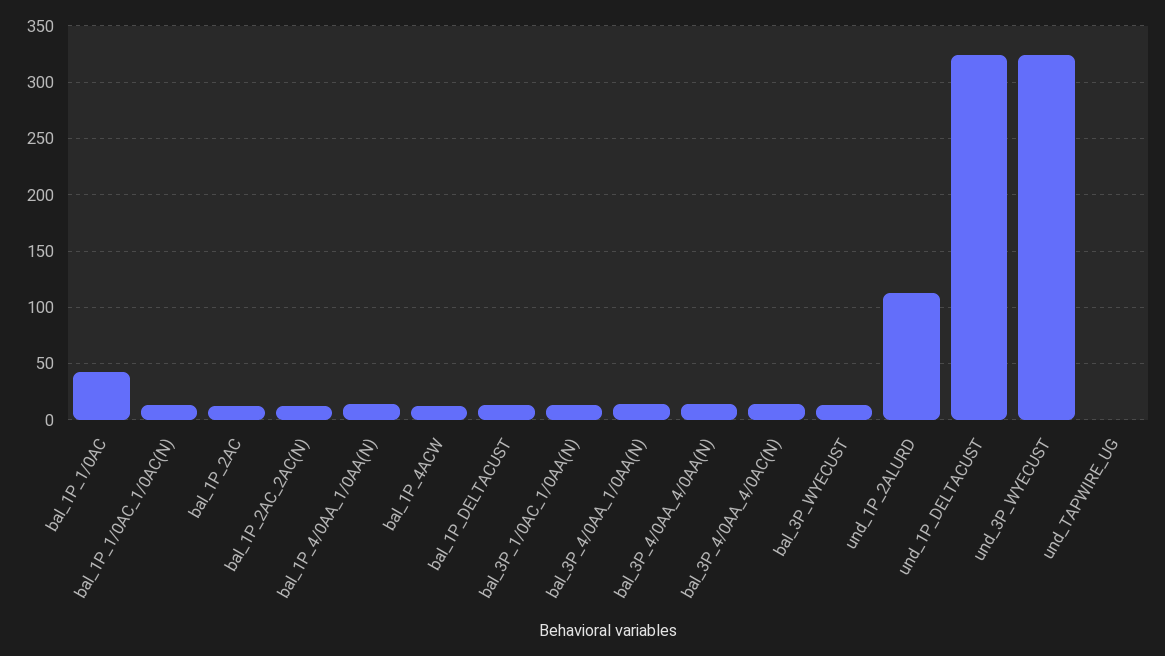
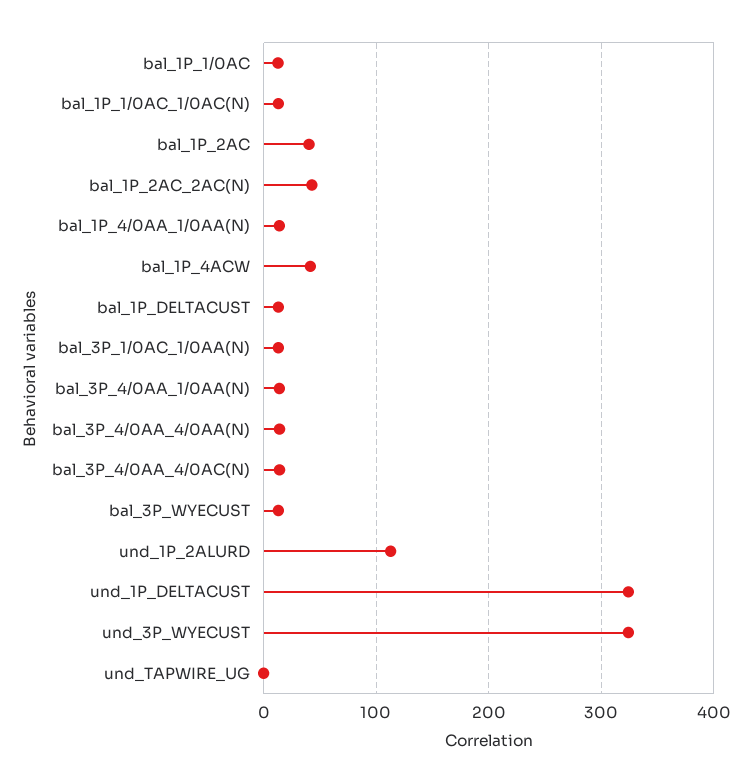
  {
-   "bal_1P_1/0AC": 40,
+   "bal_1P_1/0AC": 10,
    "bal_1P_1/0AC_1/0AC(N)": 10,
-   "bal_1P_2AC": 10,
+   "bal_1P_2AC": 40,
-   "bal_1P_2AC_2AC(N)": 10,
+   "bal_1P_2AC_2AC(N)": 40,
    "bal_1P_4/0AA_1/0AA(N)": 10,
-   "bal_1P_4ACW": 10,
+   "bal_1P_4ACW": 40,
    "bal_1P_DELTACUST": 10,
    "bal_3P_1/0AC_1/0AA(N)": 10,
    "bal_3P_4/0AA_1/0AA(N)": 10,
    "bal_3P_4/0AA_4/0AA(N)": 10,
    "bal_3P_4/0AA_4/0AC(N)": 10,
    "bal_3P_WYECUST": 10,
    "und_1P_2ALURD": 110,
    "und_1P_DELTACUST": 320,
    "und_3P_WYECUST": 320,
    "und_TAPWIRE_UG": 0
  }

